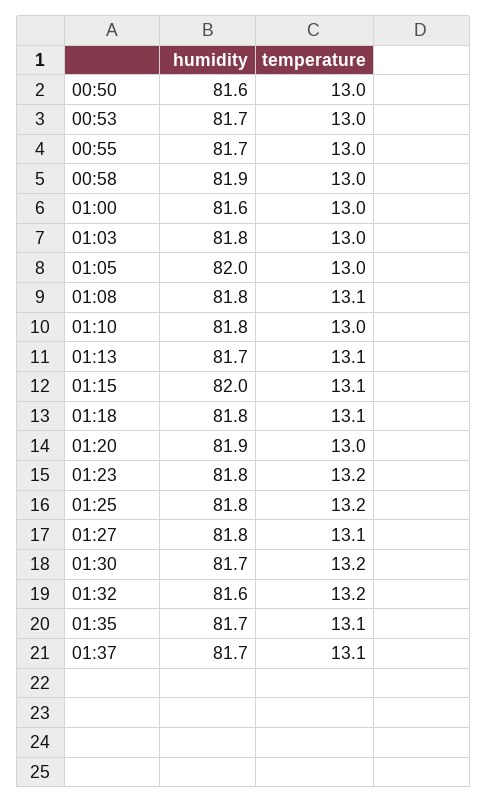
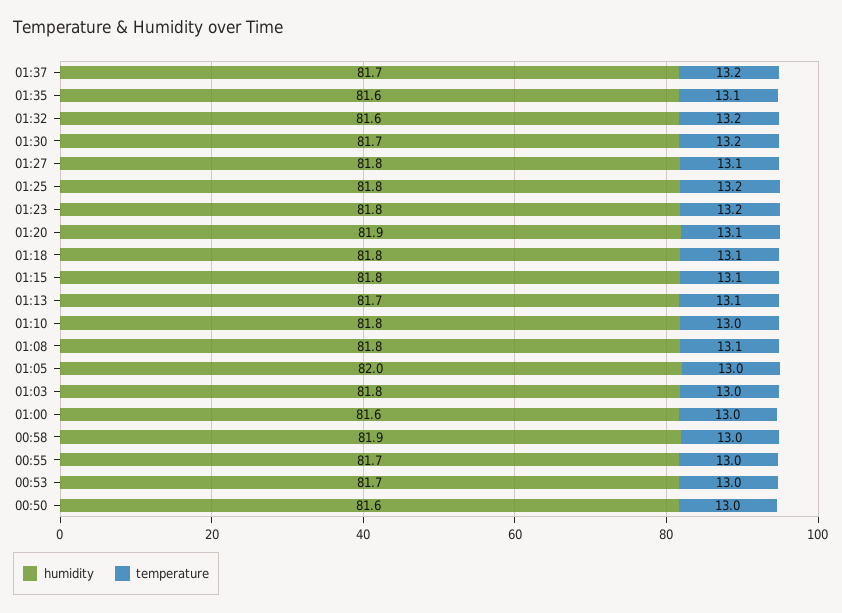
  {
    "humidity": {
      "00:50": 81.6,
      "00:53": 81.7,
      "00:55": 81.7,
      "00:58": 81.9,
      "01:00": 81.6,
      "01:03": 81.8,
      "01:05": 82,
      "01:08": 81.8,
      "01:10": 81.8,
      "01:13": 81.7,
-     "01:15": 82,
+     "01:15": 81.8,
      "01:18": 81.8,
      "01:20": 81.9,
      "01:23": 81.8,
      "01:25": 81.8,
      "01:27": 81.8,
      "01:30": 81.7,
      "01:32": 81.6,
-     "01:35": 81.7,
+     "01:35": 81.6,
      "01:37": 81.7
    },
    "temperature": {
      "00:50": 13,
      "00:53": 13,
      "00:55": 13,
      "00:58": 13,
      "01:00": 13,
      "01:03": 13,
      "01:05": 13,
      "01:08": 13.1,
      "01:10": 13,
      "01:13": 13.1,
      "01:15": 13.1,
      "01:18": 13.1,
-     "01:20": 13,
+     "01:20": 13.1,
      "01:23": 13.2,
      "01:25": 13.2,
      "01:27": 13.1,
      "01:30": 13.2,
      "01:32": 13.2,
      "01:35": 13.1,
-     "01:37": 13.1
+     "01:37": 13.2
    }
  }

